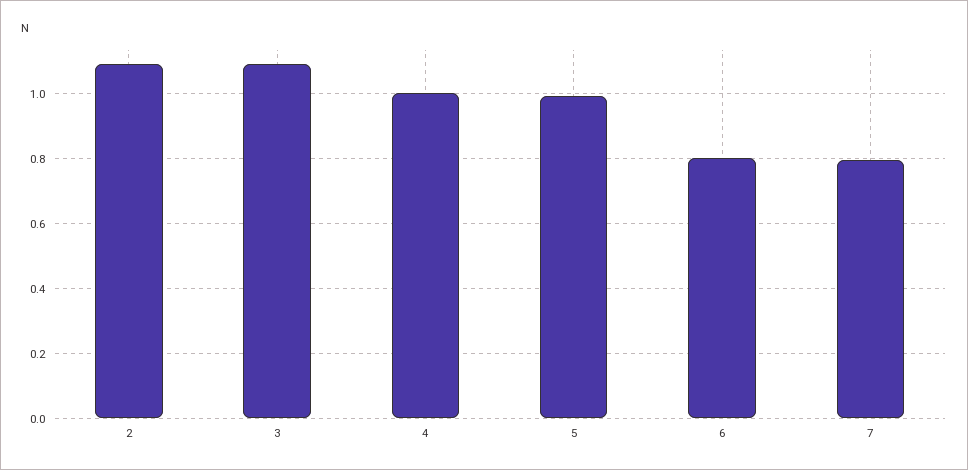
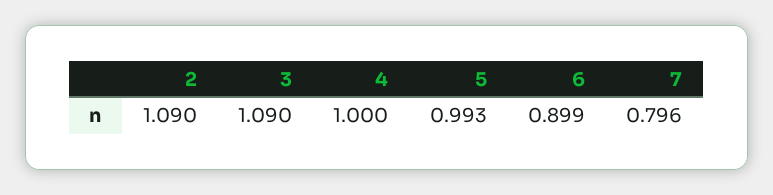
  {
    "2": 1.09,
    "3": 1.09,
    "4": 1,
    "5": 0.993,
-   "6": 0.8,
+   "6": 0.899,
    "7": 0.796
  }

